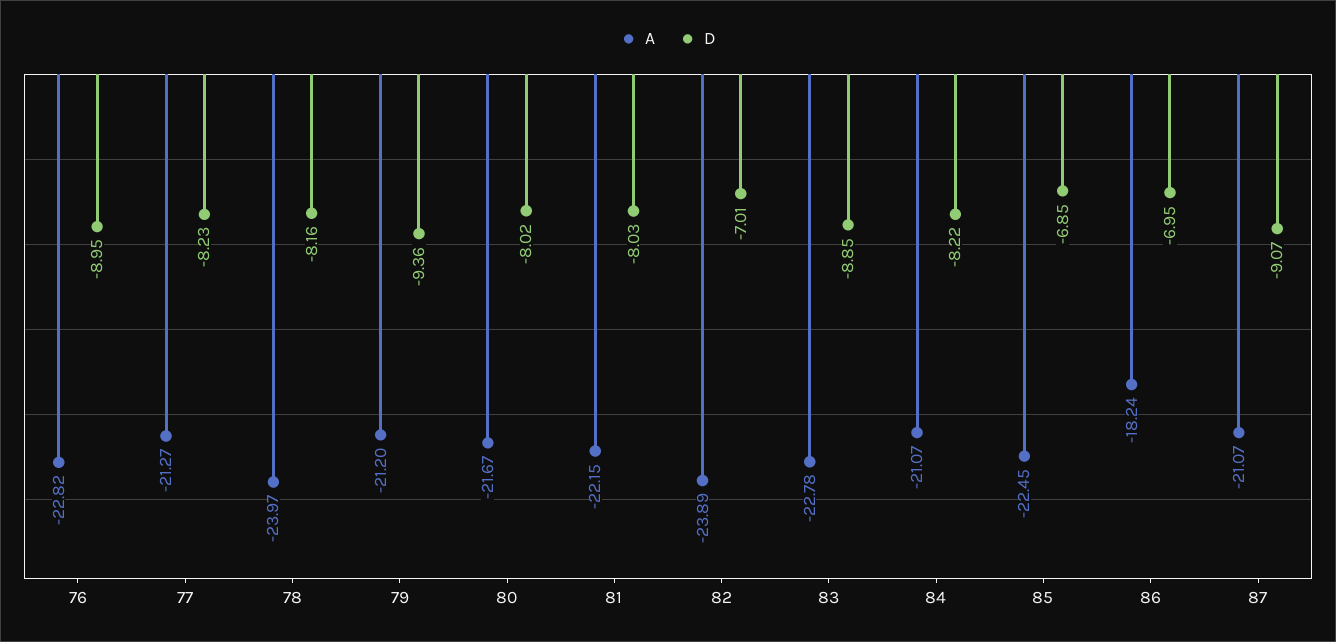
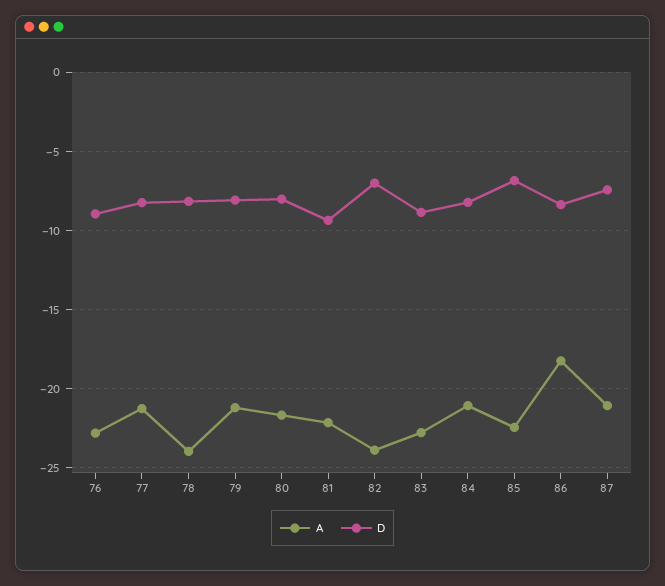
  {
    "A": {
      "76": -22.82,
      "77": -21.27,
      "78": -23.97,
      "79": -21.2,
      "80": -21.67,
      "81": -22.15,
      "82": -23.89,
      "83": -22.78,
      "84": -21.07,
      "85": -22.45,
      "86": -18.24,
      "87": -21.07
    },
    "D": {
      "76": -8.95,
      "77": -8.23,
      "78": -8.16,
-     "79": -9.36,
+     "79": -8,
      "80": -8.02,
-     "81": -8.03,
+     "81": -9.5,
      "82": -7.01,
      "83": -8.85,
      "84": -8.22,
      "85": -6.85,
-     "86": -6.95,
+     "86": -8.5,
-     "87": -9.07
+     "87": -7.5
    }
  }

